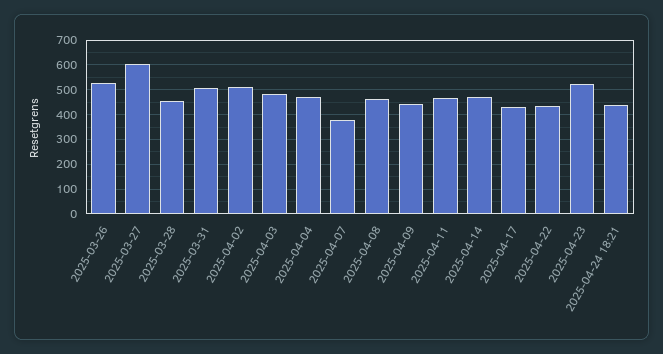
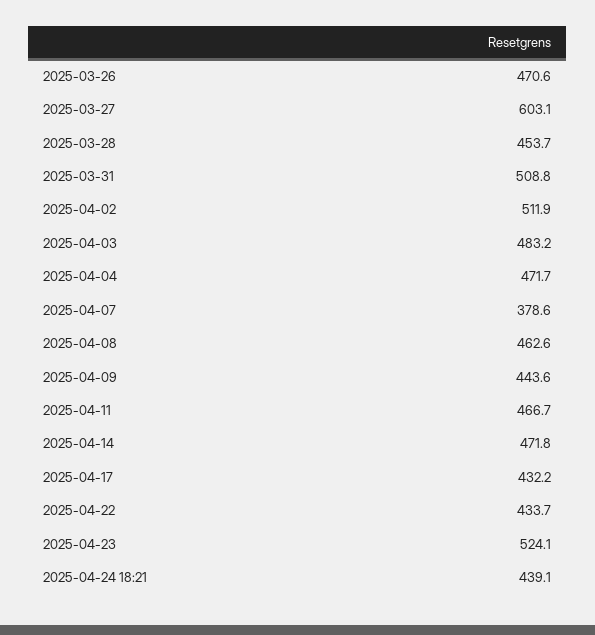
  {
-   "2025-03-26": 525,
+   "2025-03-26": 470.6,
    "2025-03-27": 603.1,
    "2025-03-28": 453.7,
    "2025-03-31": 508.8,
    "2025-04-02": 511.9,
    "2025-04-03": 483.2,
    "2025-04-04": 471.7,
    "2025-04-07": 378.6,
    "2025-04-08": 462.6,
    "2025-04-09": 443.6,
    "2025-04-11": 466.7,
    "2025-04-14": 471.8,
    "2025-04-17": 432.2,
    "2025-04-22": 433.7,
    "2025-04-23": 524.1,
    "2025-04-24 18:21": 439.1
  }

